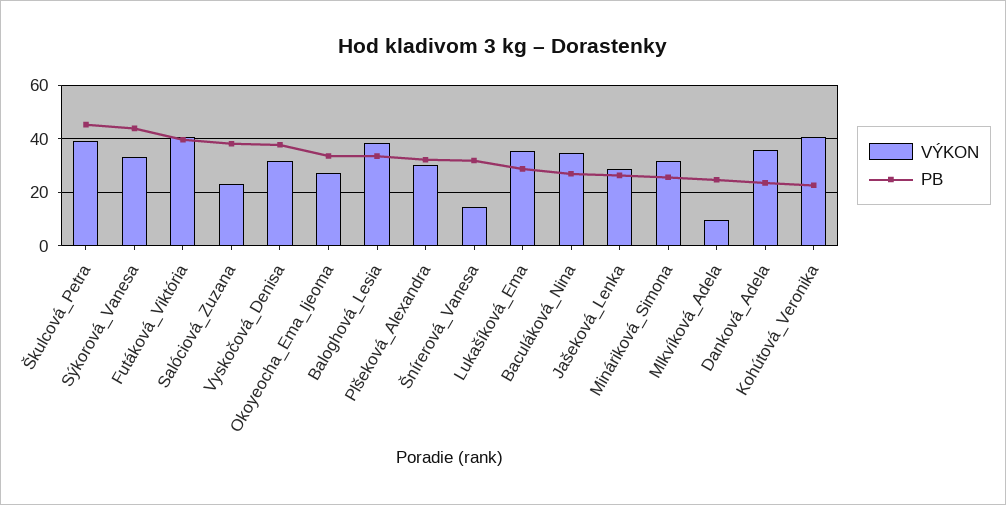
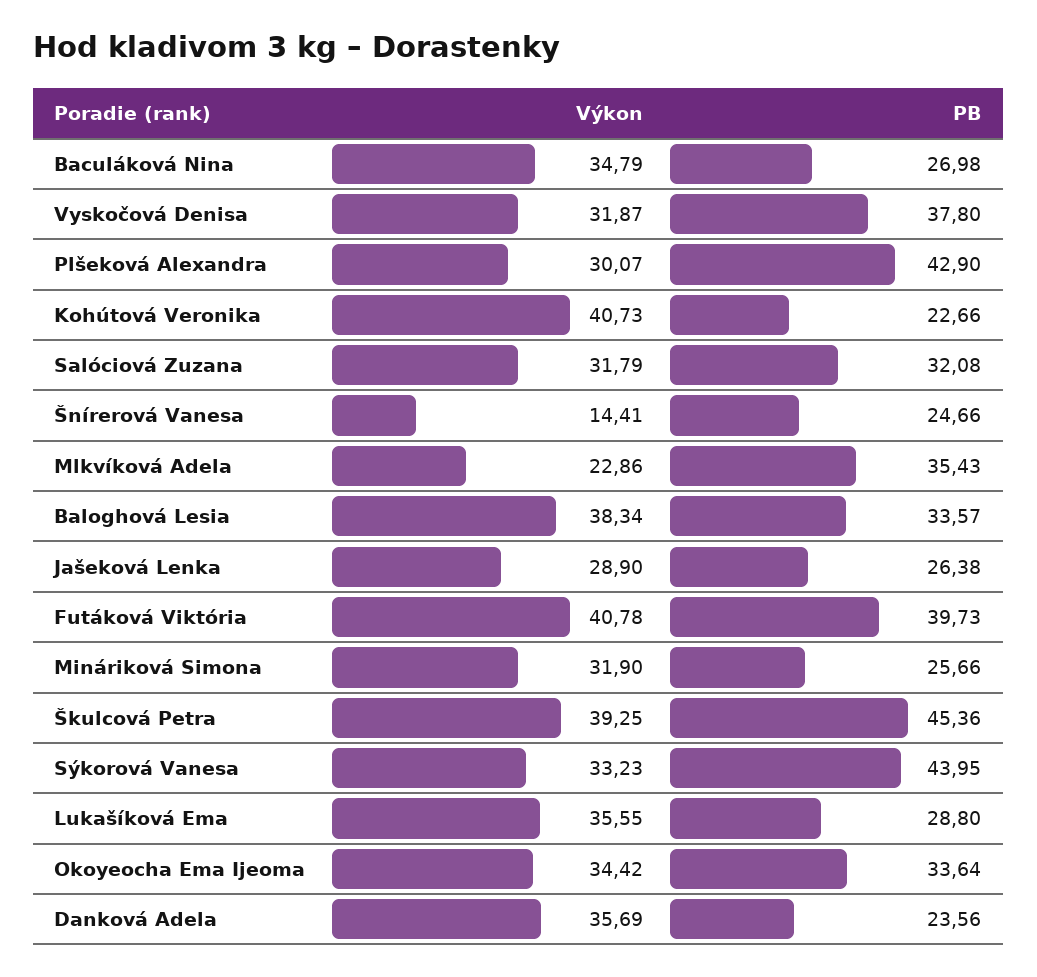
  {
    "VÝKON": {
      "Škulcová_Petra": 39.25,
      "Sýkorová_Vanesa": 33.23,
      "Futáková_Viktória": 40.78,
-     "Salóciová_Zuzana": 22.5,
+     "Salóciová_Zuzana": 31.79,
      "Vyskočová_Denisa": 31.87,
-     "Okoyeocha_Ema_Ijeoma": 27.5,
+     "Okoyeocha_Ema_Ijeoma": 34.42,
      "Baloghová_Lesia": 38.34,
      "Plšeková_Alexandra": 30.07,
      "Šnírerová_Vanesa": 14.41,
      "Lukašíková_Ema": 35.55,
      "Baculáková_Nina": 34.79,
      "Jašeková_Lenka": 28.9,
      "Mináriková_Simona": 31.9,
-     "Mlkvíková_Adela": 10,
+     "Mlkvíková_Adela": 22.86,
      "Danková_Adela": 35.69,
      "Kohútová_Veronika": 40.73
    },
    "PB": {
      "Škulcová_Petra": 45.36,
      "Sýkorová_Vanesa": 43.95,
      "Futáková_Viktória": 39.73,
-     "Salóciová_Zuzana": 37.5,
+     "Salóciová_Zuzana": 32.08,
      "Vyskočová_Denisa": 37.8,
      "Okoyeocha_Ema_Ijeoma": 33.64,
      "Baloghová_Lesia": 33.57,
-     "Plšeková_Alexandra": 32.5,
+     "Plšeková_Alexandra": 42.9,
-     "Šnírerová_Vanesa": 32.5,
+     "Šnírerová_Vanesa": 24.66,
      "Lukašíková_Ema": 28.8,
      "Baculáková_Nina": 26.98,
      "Jašeková_Lenka": 26.38,
      "Mináriková_Simona": 25.66,
-     "Mlkvíková_Adela": 25,
+     "Mlkvíková_Adela": 35.43,
      "Danková_Adela": 23.56,
      "Kohútová_Veronika": 22.66
    }
  }

